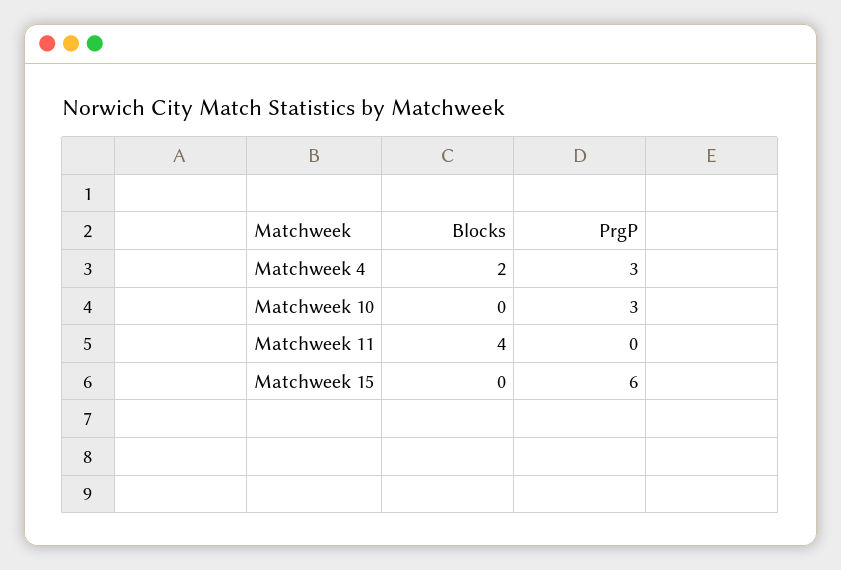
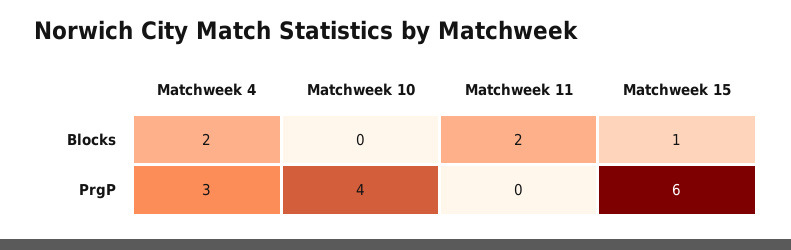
  {
    "Blocks": {
      "Matchweek 4": 2,
      "Matchweek 10": 0,
-     "Matchweek 11": 4,
+     "Matchweek 11": 2,
-     "Matchweek 15": 0
+     "Matchweek 15": 1
    },
    "PrgP": {
      "Matchweek 4": 3,
-     "Matchweek 10": 3,
+     "Matchweek 10": 4,
      "Matchweek 11": 0,
      "Matchweek 15": 6
    }
  }

